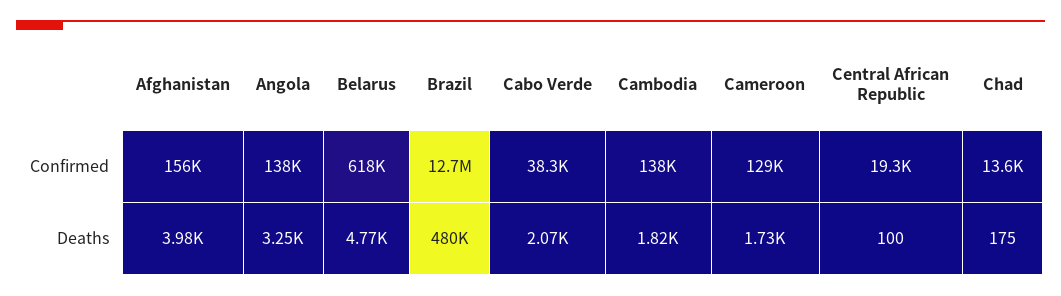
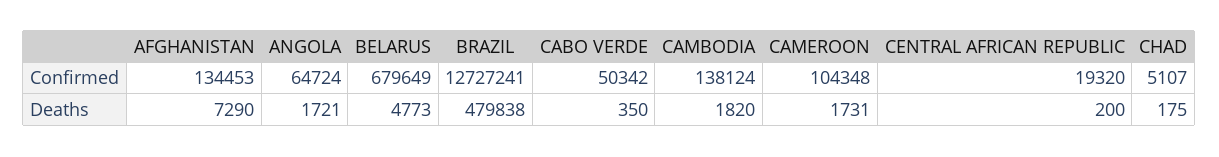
  {
    "Afghanistan": {
-     "Confirmed": 156000,
+     "Confirmed": 134453,
-     "Deaths": 3980
+     "Deaths": 7290
    },
    "Angola": {
-     "Confirmed": 138000,
+     "Confirmed": 64724,
-     "Deaths": 3250
+     "Deaths": 1721
    },
    "Belarus": {
-     "Confirmed": 618000,
+     "Confirmed": 679649,
      "Deaths": 4773
    },
    "Brazil": {
      "Confirmed": 12727241,
      "Deaths": 479838
    },
    "Cabo Verde": {
-     "Confirmed": 38300,
+     "Confirmed": 50342,
-     "Deaths": 2070
+     "Deaths": 350
    },
    "Cambodia": {
      "Confirmed": 138124,
      "Deaths": 1820
    },
    "Cameroon": {
-     "Confirmed": 129000,
+     "Confirmed": 104348,
      "Deaths": 1731
    },
    "Central African Republic": {
      "Confirmed": 19320,
-     "Deaths": 100
+     "Deaths": 200
    },
    "Chad": {
-     "Confirmed": 13600,
+     "Confirmed": 5107,
      "Deaths": 175
    }
  }

